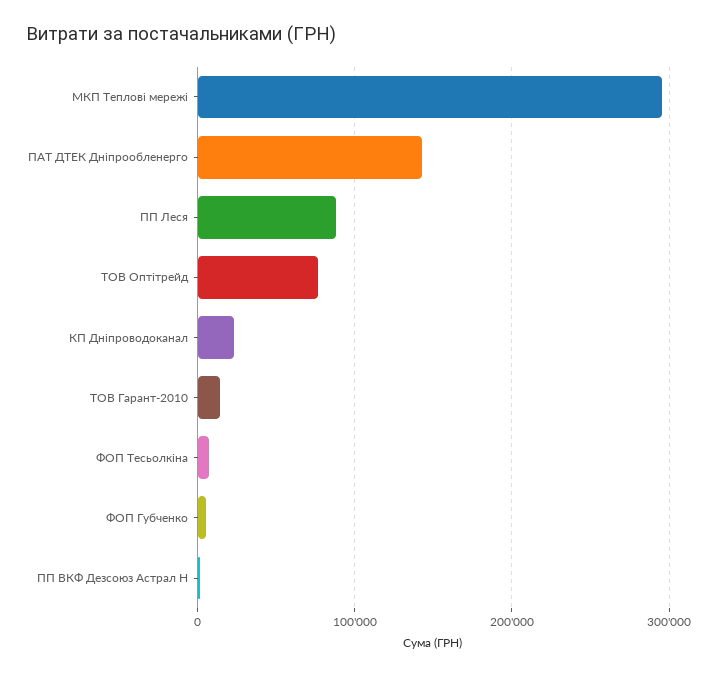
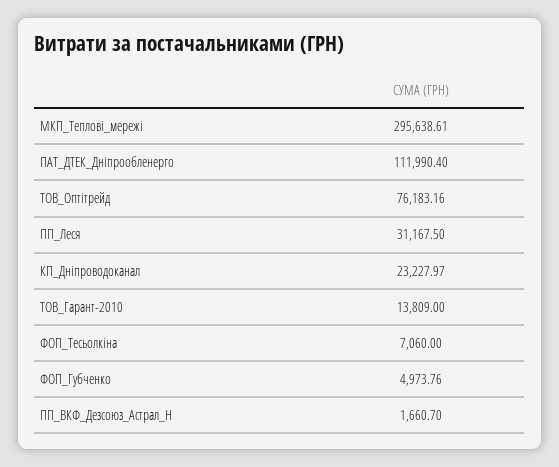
  {
    "МКП Теплові мережі": 295638.61,
-   "ПАТ ДТЕК Дніпрообленерго": 140000,
+   "ПАТ ДТЕК Дніпрообленерго": 111990.4,
-   "ПП Леся": 90000,
+   "ПП Леся": 31167.5,
    "ТОВ Оптітрейд": 76183.16,
    "КП Дніпроводоканал": 23227.97,
    "ТОВ Гарант-2010": 13809,
    "ФОП Тесьолкіна": 7060,
    "ФОП Губченко": 4973.76,
    "ПП ВКФ Дезсоюз Астрал Н": 1660.7
  }

